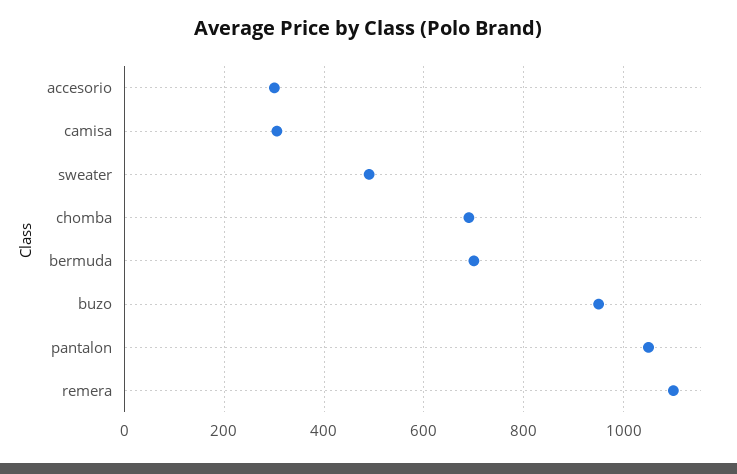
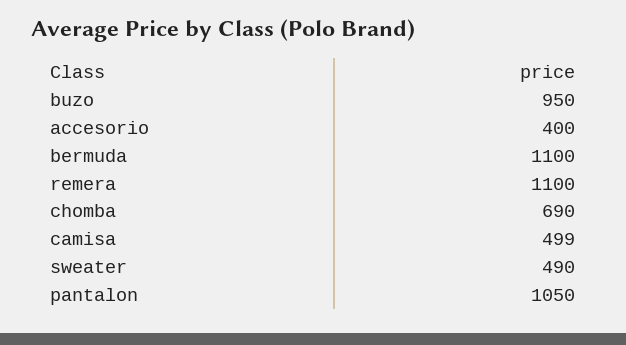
  {
-   "accesorio": 300,
+   "accesorio": 400,
-   "camisa": 300,
+   "camisa": 499,
    "sweater": 490,
    "chomba": 690,
-   "bermuda": 700,
+   "bermuda": 1100,
    "buzo": 950,
    "pantalon": 1050,
    "remera": 1100
  }

